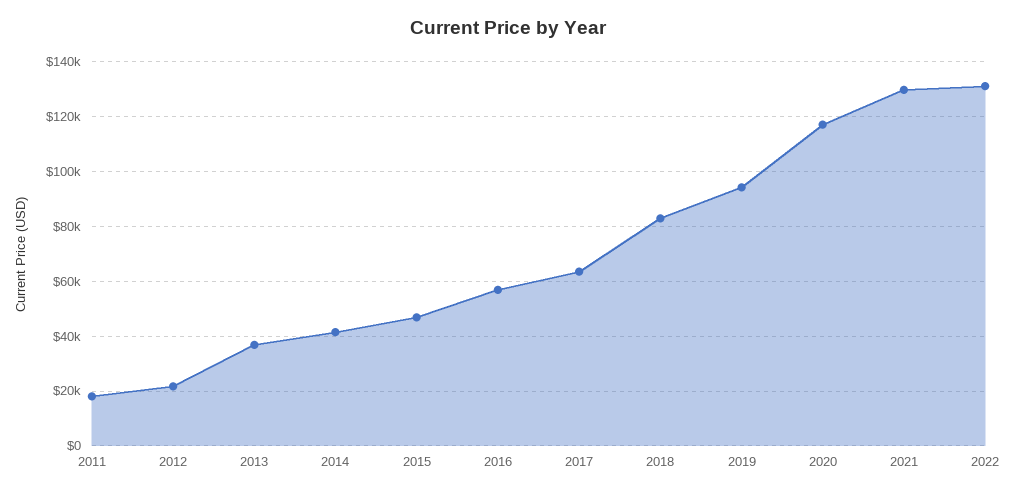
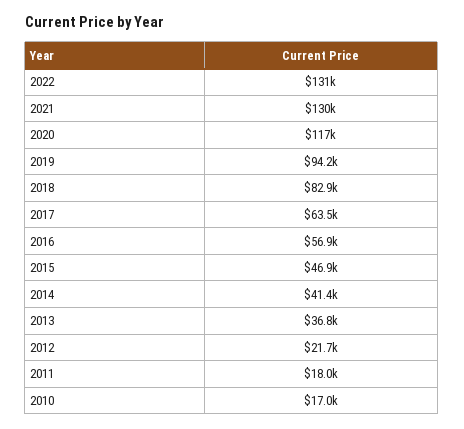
  {
    "2011": 18000,
    "2012": 21700,
    "2013": 36800,
    "2014": 41400,
    "2015": 46900,
    "2016": 56900,
    "2017": 63500,
    "2018": 82900,
    "2019": 94200,
    "2020": 117000,
    "2021": 130000,
-   "2022": 131000
+   "2022": 131000,
+   "2010": 17000
  }

